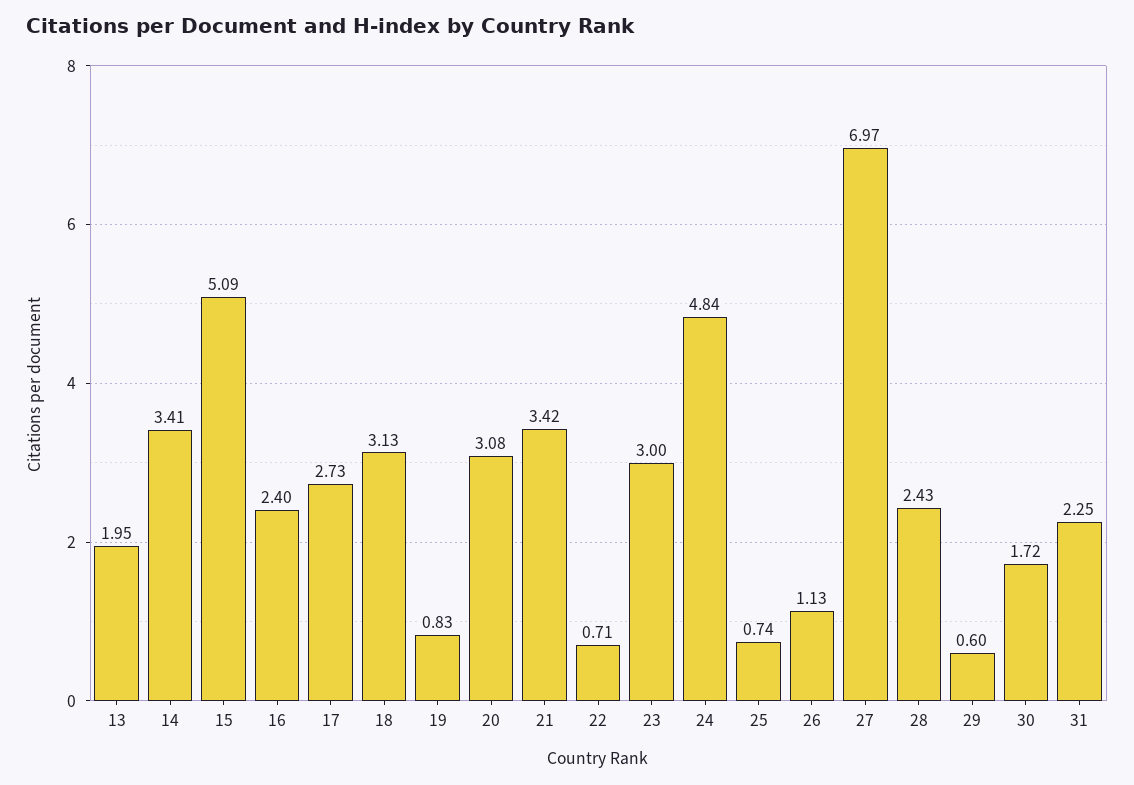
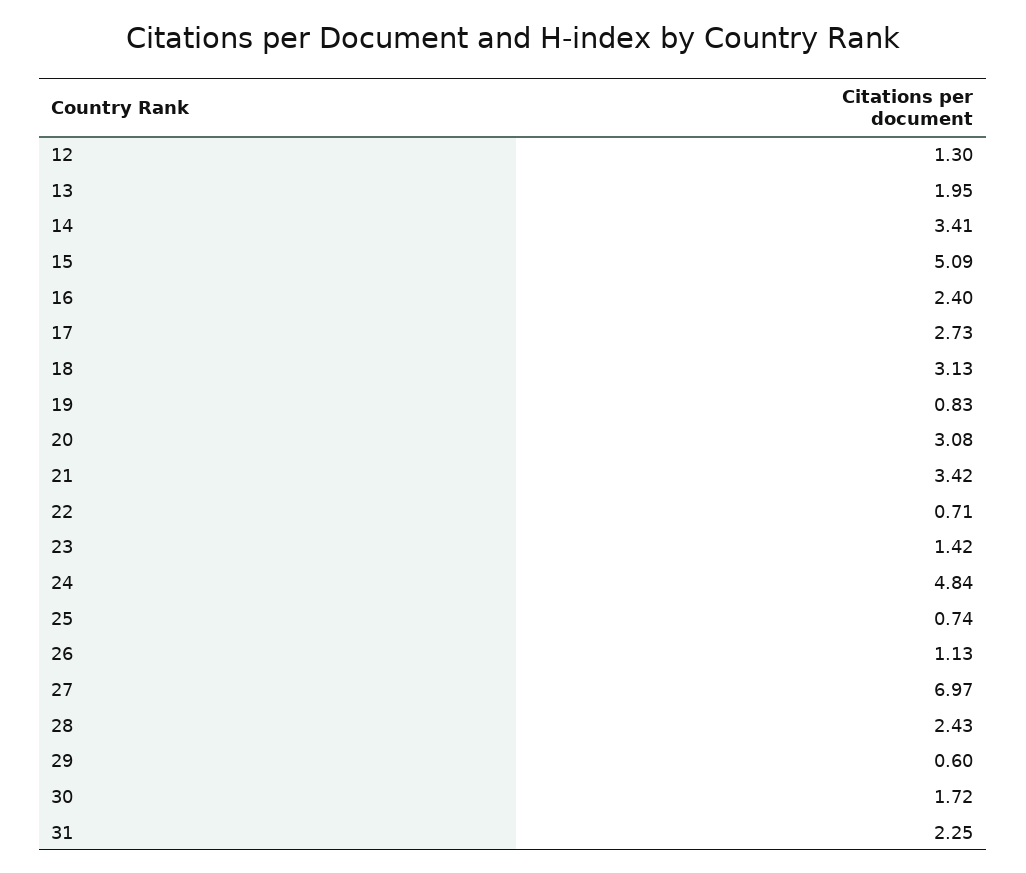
  {
    "13": 1.95,
    "14": 3.41,
    "15": 5.09,
    "16": 2.4,
    "17": 2.73,
    "18": 3.13,
    "19": 0.83,
    "20": 3.08,
    "21": 3.42,
    "22": 0.71,
-   "23": 3,
+   "23": 1.42,
    "24": 4.84,
    "25": 0.74,
    "26": 1.13,
    "27": 6.97,
    "28": 2.43,
    "29": 0.6,
    "30": 1.72,
-   "31": 2.25
+   "31": 2.25,
+   "12": 1.3
  }

